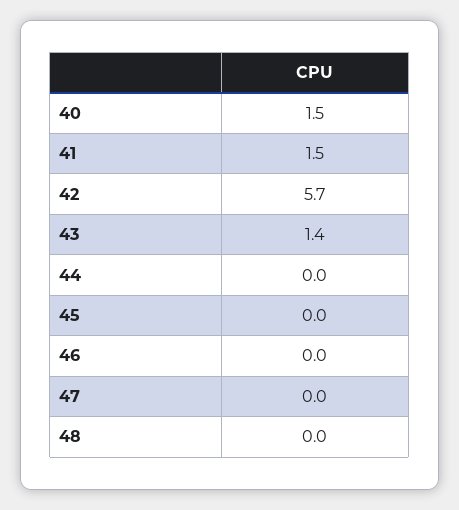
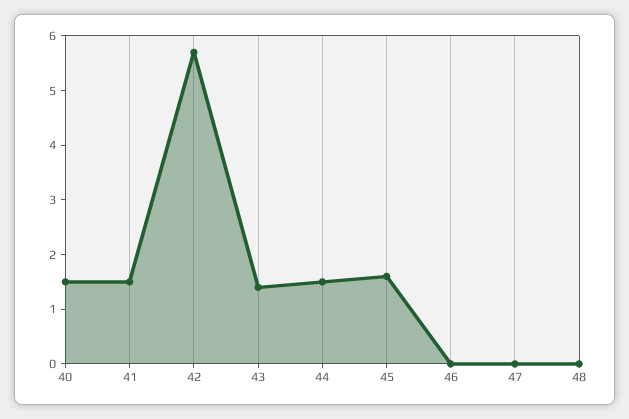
  {
    "40": 1.5,
    "41": 1.5,
    "42": 5.7,
    "43": 1.4,
-   "44": 0,
+   "44": 1.5,
-   "45": 0,
+   "45": 1.5,
    "46": 0,
    "47": 0,
    "48": 0
  }

